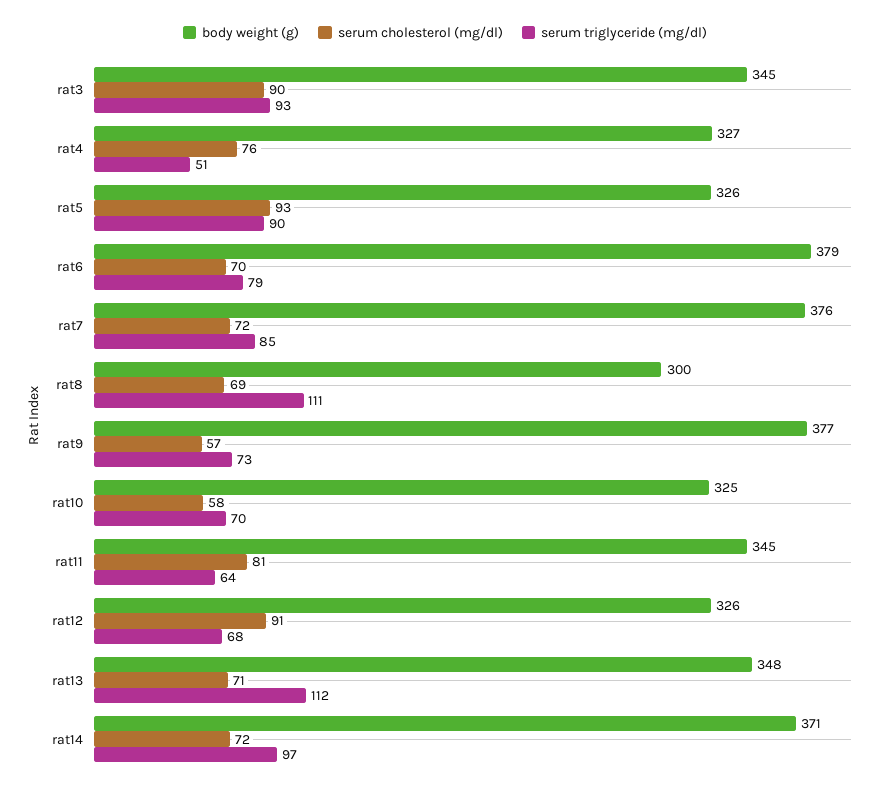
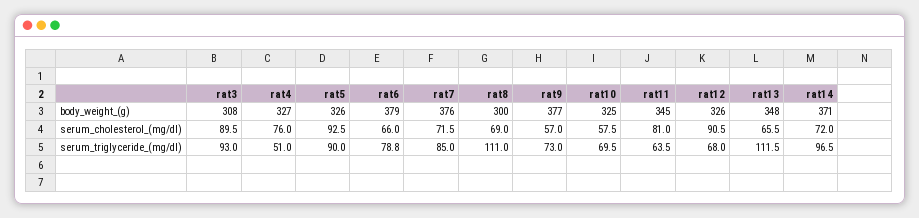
  {
    "body weight (g)": {
-     "rat3": 345,
+     "rat3": 308,
      "rat4": 327,
      "rat5": 326,
      "rat6": 379,
      "rat7": 376,
      "rat8": 300,
      "rat9": 377,
      "rat10": 325,
      "rat11": 345,
      "rat12": 326,
      "rat13": 348,
      "rat14": 371
    },
    "serum cholesterol (mg/dl)": {
      "rat3": 89.5,
      "rat4": 76,
      "rat5": 92.5,
-     "rat6": 70,
+     "rat6": 66,
      "rat7": 71.5,
      "rat8": 69,
      "rat9": 57,
      "rat10": 57.5,
      "rat11": 81,
      "rat12": 90.5,
-     "rat13": 71,
+     "rat13": 65.5,
      "rat14": 72
    },
    "serum triglyceride (mg/dl)": {
      "rat3": 93,
      "rat4": 51,
      "rat5": 90,
      "rat6": 78.8,
      "rat7": 85,
      "rat8": 111,
      "rat9": 73,
      "rat10": 69.5,
      "rat11": 63.5,
      "rat12": 68,
      "rat13": 111.5,
      "rat14": 96.5
    }
  }

